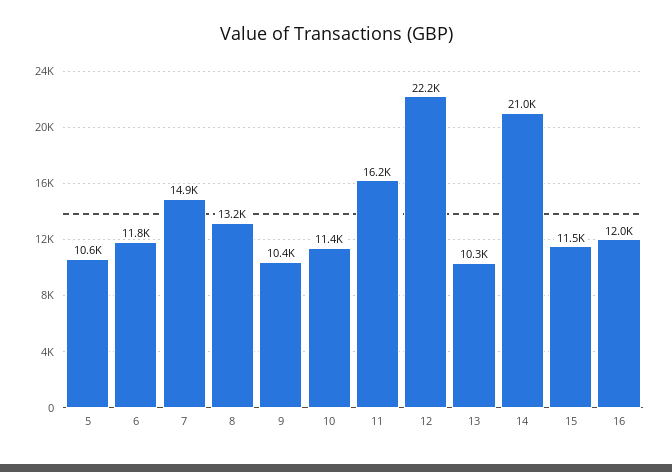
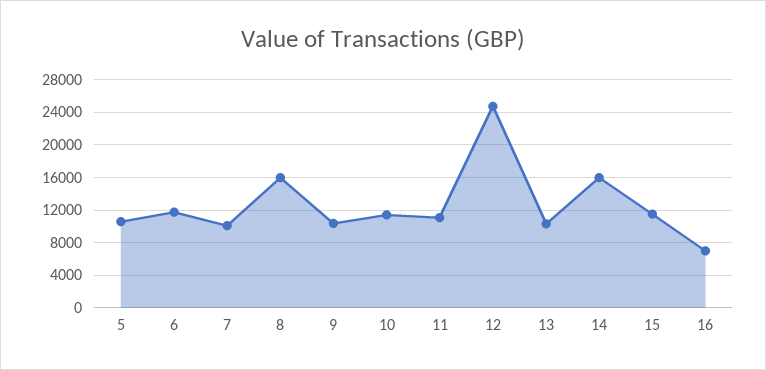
  {
    "5": 10600,
    "6": 11800,
-   "7": 14900,
+   "7": 10000,
-   "8": 13200,
+   "8": 16000,
    "9": 10400,
    "10": 11400,
-   "11": 16200,
+   "11": 11000,
-   "12": 22200,
+   "12": 25000,
    "13": 10300,
-   "14": 21000,
+   "14": 16000,
    "15": 11500,
-   "16": 12000
+   "16": 7000
  }

